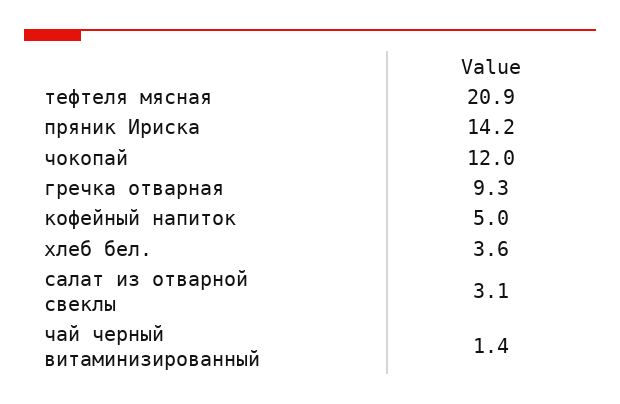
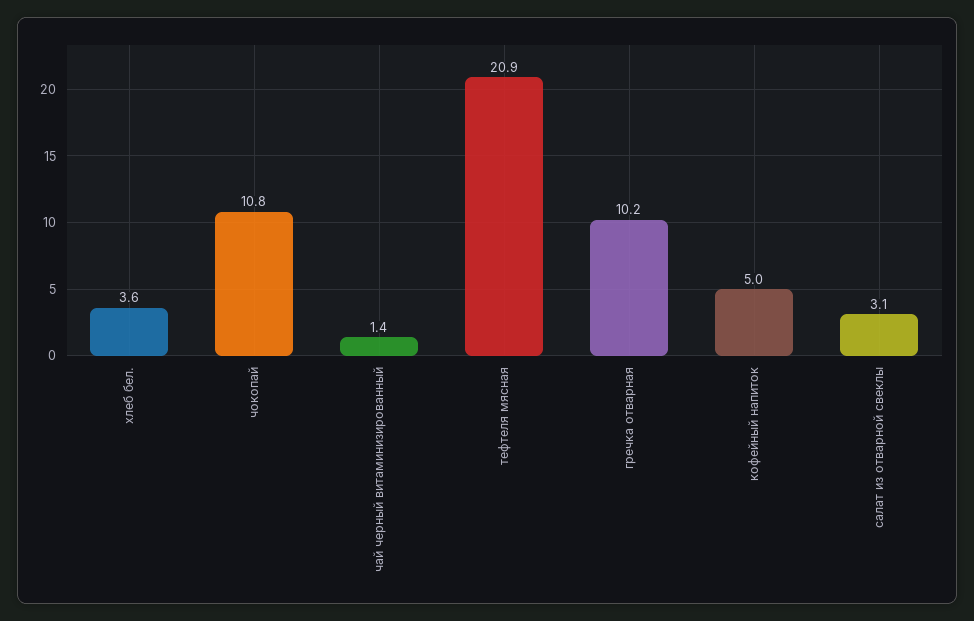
  {
    "тефтеля мясная": 20.9,
-   "пряник Ириска": 14.2,
-   "чокопай": 12,
+   "чокопай": 10.8,
-   "гречка отварная": 9.3,
+   "гречка отварная": 10.2,
    "кофейный напиток": 5,
    "хлеб бел.": 3.6,
    "салат из отварной свеклы": 3.1,
    "чай черный витаминизированный": 1.4
  }

